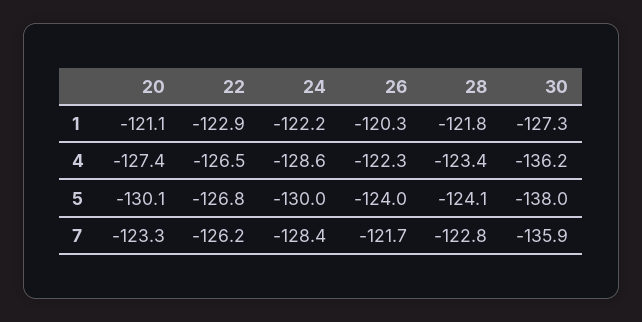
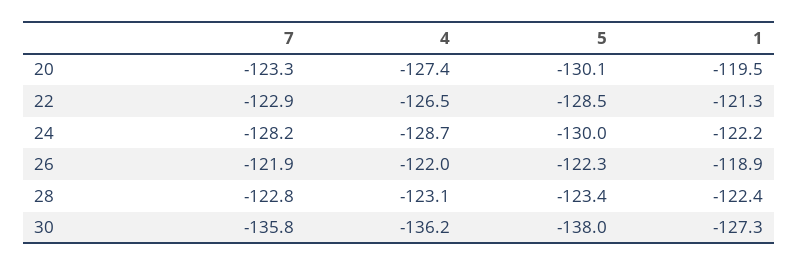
  {
    "20": {
-     "1": -121.1,
+     "1": -119.5,
      "4": -127.4,
      "5": -130.1,
      "7": -123.3
    },
    "22": {
-     "1": -122.9,
+     "1": -121.3,
      "4": -126.5,
-     "5": -126.8,
+     "5": -128.5,
-     "7": -126.2
+     "7": -122.9
    },
    "24": {
      "1": -122.2,
-     "4": -128.6,
+     "4": -128.7,
      "5": -130,
-     "7": -128.4
+     "7": -128.2
    },
    "26": {
-     "1": -120.3,
+     "1": -118.9,
-     "4": -122.3,
+     "4": -122,
-     "5": -124,
+     "5": -122.3,
-     "7": -121.7
+     "7": -121.9
    },
    "28": {
-     "1": -121.8,
+     "1": -122.4,
-     "4": -123.4,
+     "4": -123.1,
-     "5": -124.1,
+     "5": -123.4,
      "7": -122.8
    },
    "30": {
      "1": -127.3,
      "4": -136.2,
      "5": -138,
-     "7": -135.9
+     "7": -135.8
    }
  }

